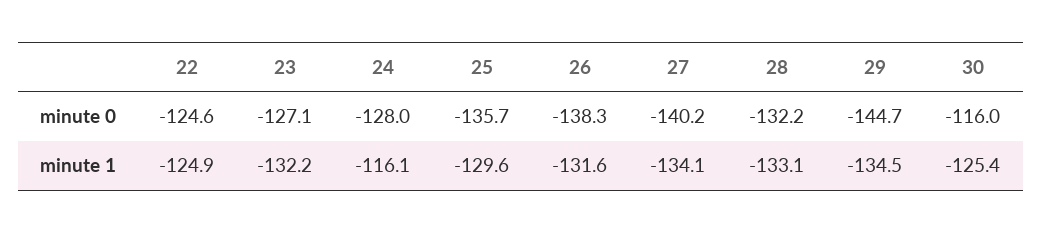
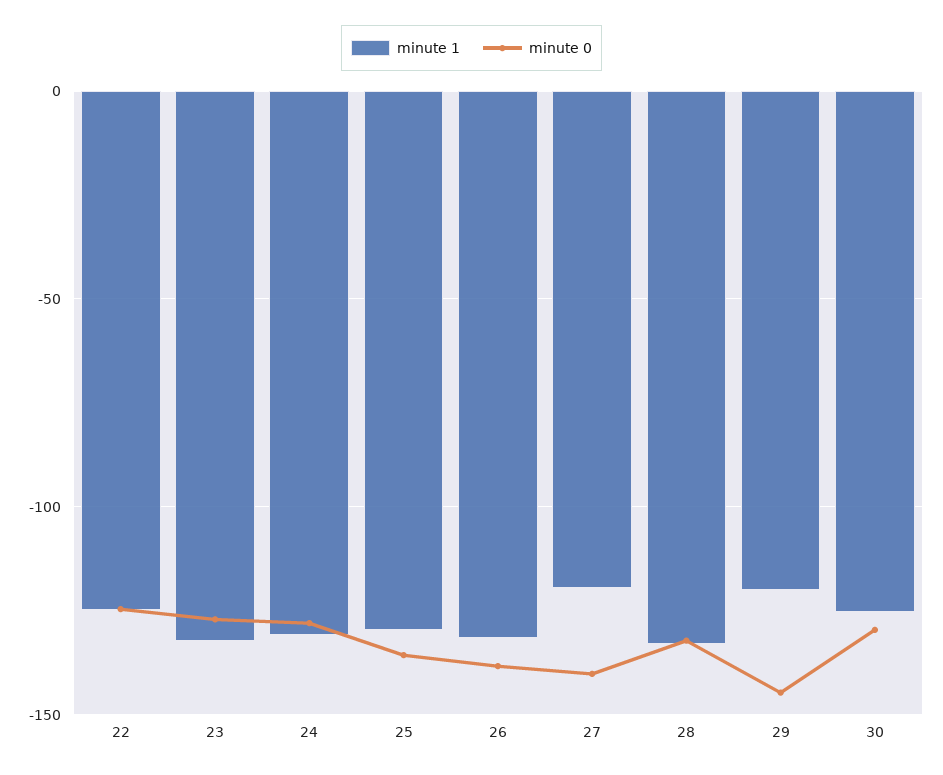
  {
    "minute 0": {
      "22": -124.6,
      "23": -127.1,
      "24": -128,
      "25": -135.7,
      "26": -138.3,
      "27": -140.2,
      "28": -132.2,
      "29": -144.7,
-     "30": -116
+     "30": -130
    },
    "minute 1": {
      "22": -124.9,
      "23": -132.2,
-     "24": -116.1,
+     "24": -130,
      "25": -129.6,
      "26": -131.6,
-     "27": -134.1,
+     "27": -120,
      "28": -133.1,
-     "29": -134.5,
+     "29": -120,
      "30": -125.4
    }
  }

